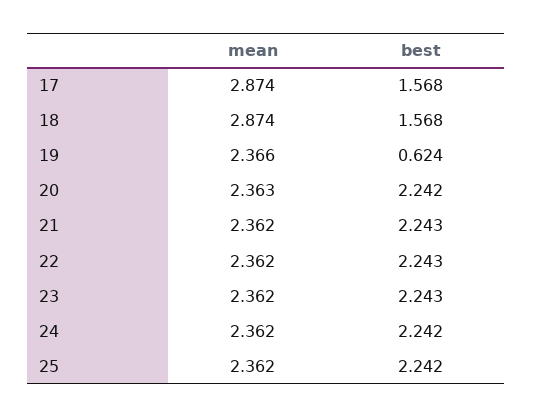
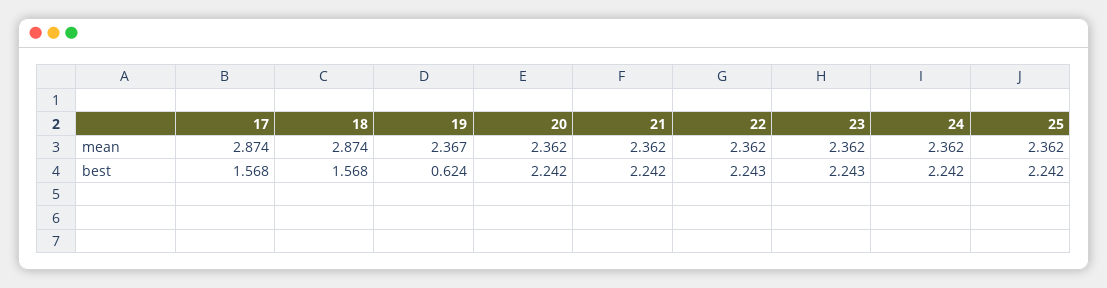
  {
    "mean": {
      "17": 2.874,
      "18": 2.874,
-     "19": 2.366,
+     "19": 2.367,
-     "20": 2.363,
+     "20": 2.362,
      "21": 2.362,
      "22": 2.362,
      "23": 2.362,
      "24": 2.362,
      "25": 2.362
    },
    "best": {
      "17": 1.568,
      "18": 1.568,
      "19": 0.624,
      "20": 2.242,
-     "21": 2.243,
+     "21": 2.242,
      "22": 2.243,
      "23": 2.243,
      "24": 2.242,
      "25": 2.242
    }
  }

